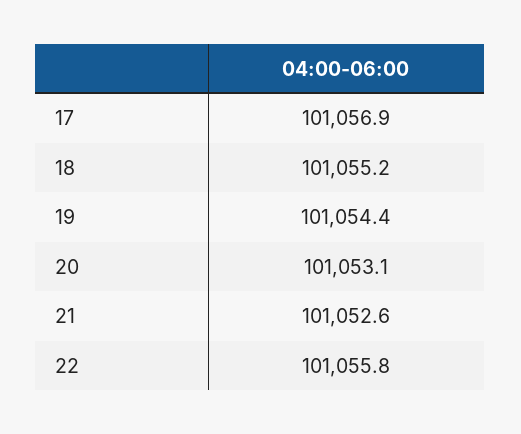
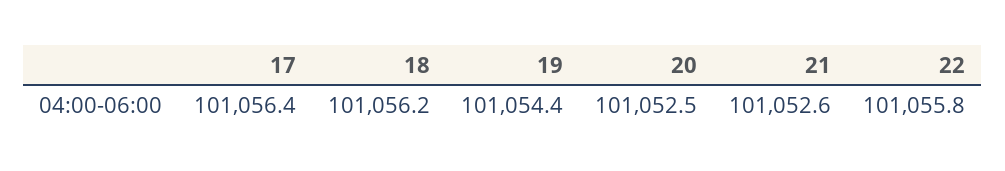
  {
-   "17": 101056.9,
+   "17": 101056.4,
-   "18": 101055.2,
+   "18": 101056.2,
    "19": 101054.4,
-   "20": 101053.1,
+   "20": 101052.5,
    "21": 101052.6,
    "22": 101055.8
  }

